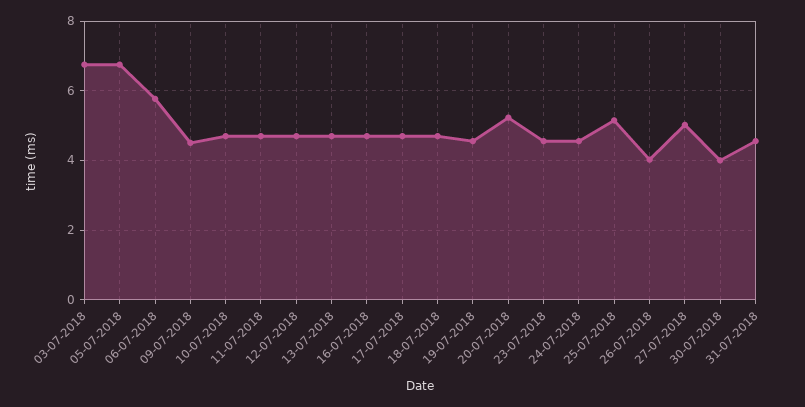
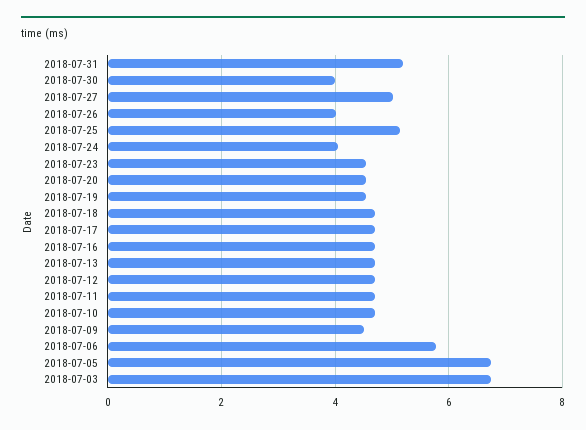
  {
    "03-07-2018": 6.8,
    "05-07-2018": 6.8,
    "06-07-2018": 5.8,
    "09-07-2018": 4.6,
    "10-07-2018": 4.8,
    "11-07-2018": 4.8,
    "12-07-2018": 4.8,
    "13-07-2018": 4.8,
    "16-07-2018": 4.8,
    "17-07-2018": 4.8,
    "18-07-2018": 4.8,
    "19-07-2018": 4.6,
-   "20-07-2018": 5.2,
+   "20-07-2018": 4.6,
    "23-07-2018": 4.6,
-   "24-07-2018": 4.6,
+   "24-07-2018": 4,
    "25-07-2018": 5.2,
    "26-07-2018": 4,
    "27-07-2018": 5,
    "30-07-2018": 4,
-   "31-07-2018": 4.6
+   "31-07-2018": 5.2
  }

